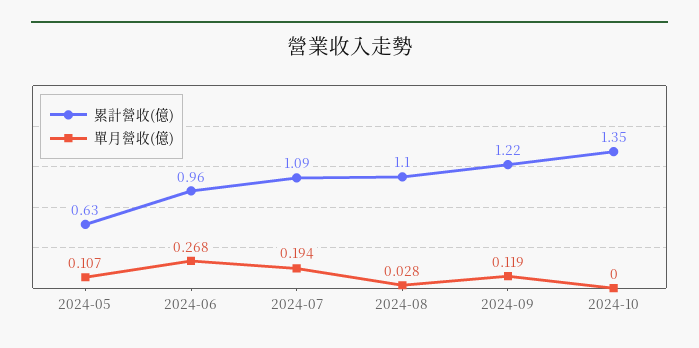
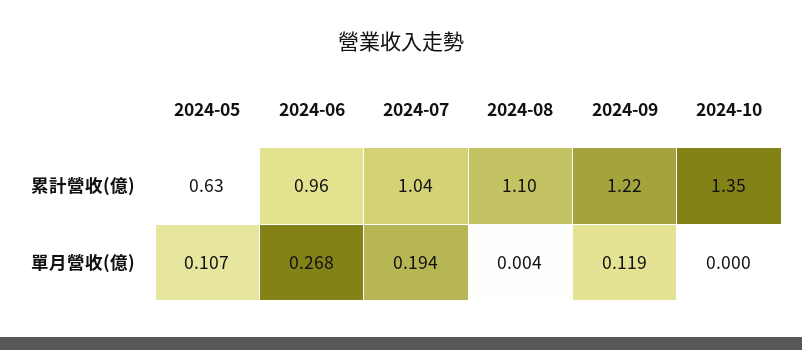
  {
    "累計營收(億)": {
      "2024-05": 0.63,
      "2024-06": 0.96,
-     "2024-07": 1.09,
+     "2024-07": 1.04,
      "2024-08": 1.1,
      "2024-09": 1.22,
      "2024-10": 1.35
    },
    "單月營收(億)": {
      "2024-05": 0.107,
      "2024-06": 0.268,
      "2024-07": 0.194,
-     "2024-08": 0.028,
+     "2024-08": 0.004,
      "2024-09": 0.119,
      "2024-10": 0
    }
  }

